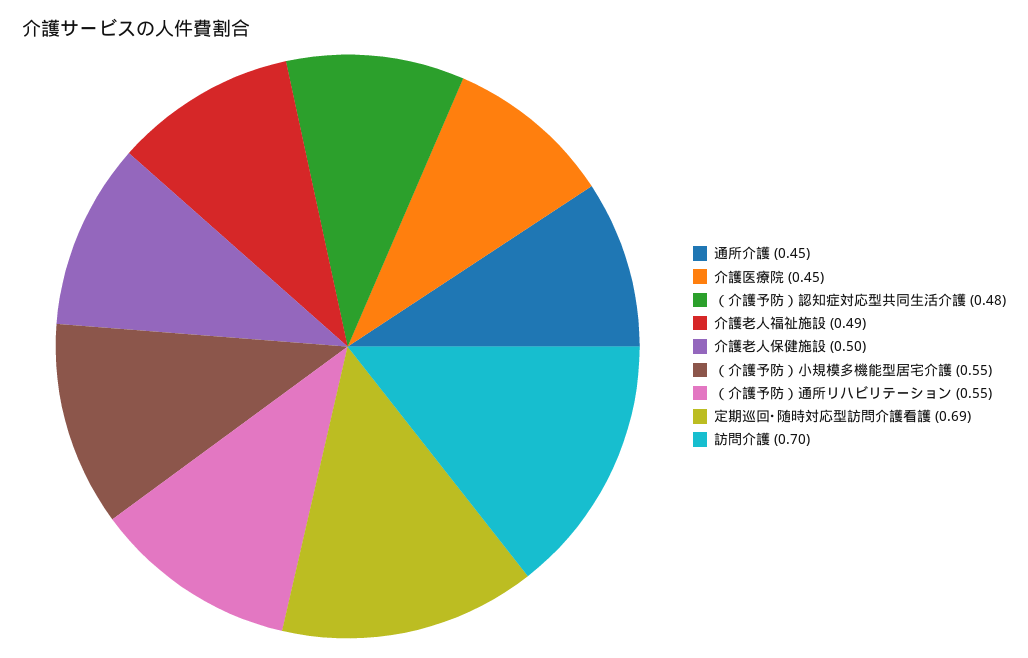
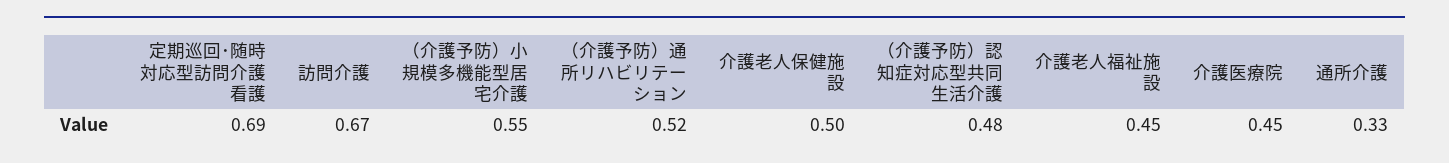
  {
-   "通所介護": 0.45,
+   "通所介護": 0.33,
    "介護医療院": 0.45,
    "（介護予防）認知症対応型共同生活介護": 0.48,
-   "介護老人福祉施設": 0.49,
+   "介護老人福祉施設": 0.45,
    "介護老人保健施設": 0.5,
    "（介護予防）小規模多機能型居宅介護": 0.55,
-   "（介護予防）通所リハビリテーション": 0.55,
+   "（介護予防）通所リハビリテーション": 0.52,
    "定期巡回･随時対応型訪問介護看護": 0.69,
-   "訪問介護": 0.7
+   "訪問介護": 0.67
  }

